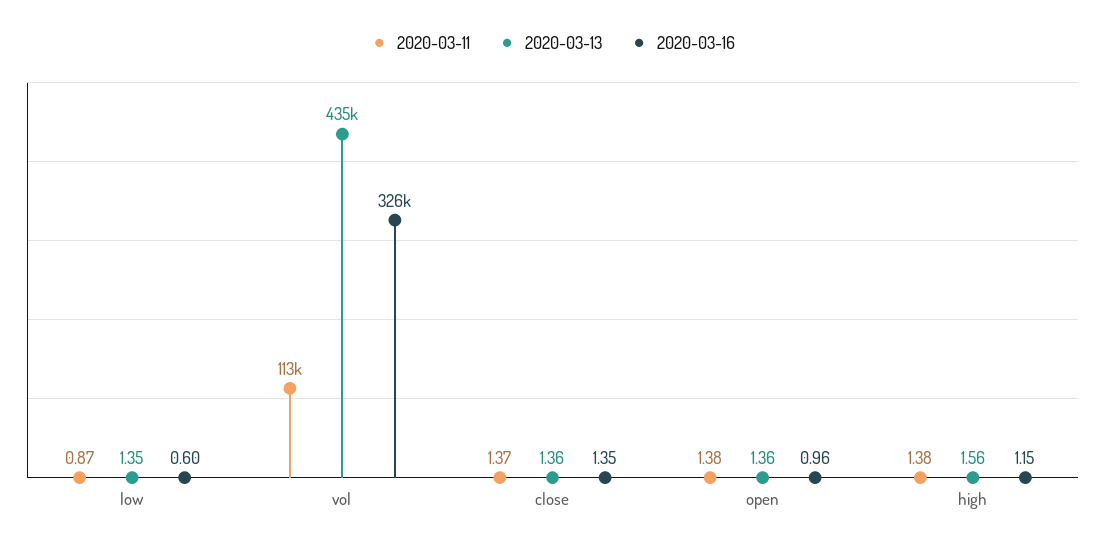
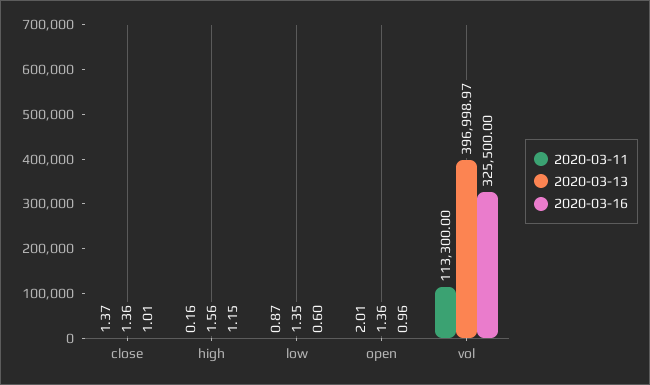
  {
    "2020-03-11": {
      "low": 0.87,
      "vol": 113300,
      "close": 1.37,
-     "open": 1.38,
+     "open": 2.01,
-     "high": 1.38
+     "high": 0.16
    },
    "2020-03-13": {
      "low": 1.35,
-     "vol": 435000,
+     "vol": 396998.97,
      "close": 1.36,
      "open": 1.36,
      "high": 1.56
    },
    "2020-03-16": {
      "low": 0.6,
      "vol": 325500,
-     "close": 1.35,
+     "close": 1.01,
      "open": 0.96,
      "high": 1.15
    }
  }

